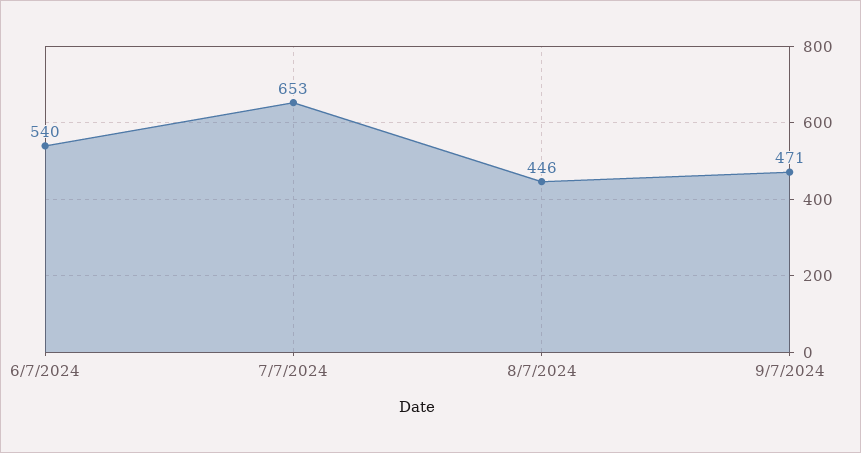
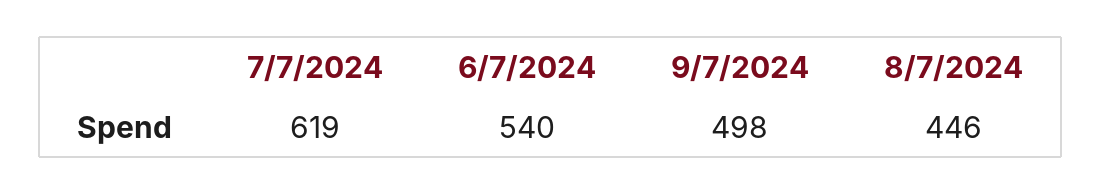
  {
    "6/7/2024": 540,
-   "7/7/2024": 653,
+   "7/7/2024": 619,
    "8/7/2024": 446,
-   "9/7/2024": 471
+   "9/7/2024": 498
  }

